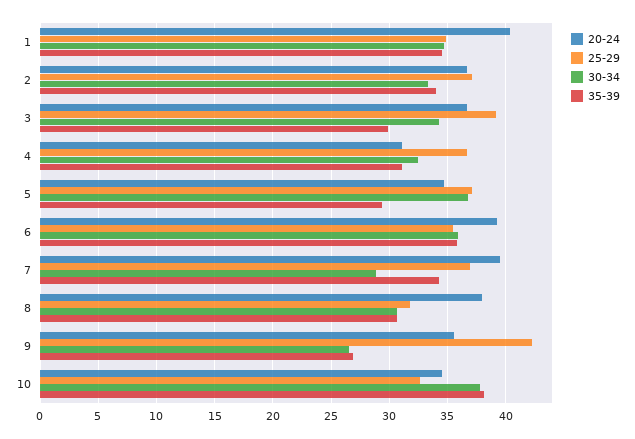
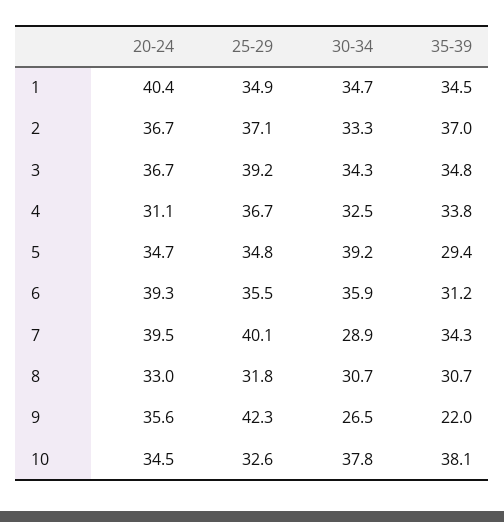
  {
    "20-24": {
      "1": 40.4,
      "2": 36.7,
      "3": 36.7,
      "4": 31.1,
      "5": 34.7,
      "6": 39.3,
      "7": 39.5,
-     "8": 38,
+     "8": 33,
      "9": 35.6,
      "10": 34.5
    },
    "25-29": {
      "1": 34.9,
      "2": 37.1,
      "3": 39.2,
      "4": 36.7,
-     "5": 37,
+     "5": 34.8,
      "6": 35.5,
-     "7": 37,
+     "7": 40.1,
      "8": 31.8,
      "9": 42.3,
      "10": 32.6
    },
    "30-34": {
      "1": 34.7,
      "2": 33.3,
      "3": 34.3,
      "4": 32.5,
-     "5": 37,
+     "5": 39.2,
      "6": 35.9,
      "7": 28.9,
      "8": 30.7,
      "9": 26.5,
      "10": 37.8
    },
    "35-39": {
      "1": 34.5,
-     "2": 34,
+     "2": 37,
-     "3": 30,
+     "3": 34.8,
-     "4": 31,
+     "4": 33.8,
      "5": 29.4,
-     "6": 36,
+     "6": 31.2,
      "7": 34.3,
      "8": 30.7,
-     "9": 27,
+     "9": 22,
      "10": 38.1
    }
  }

